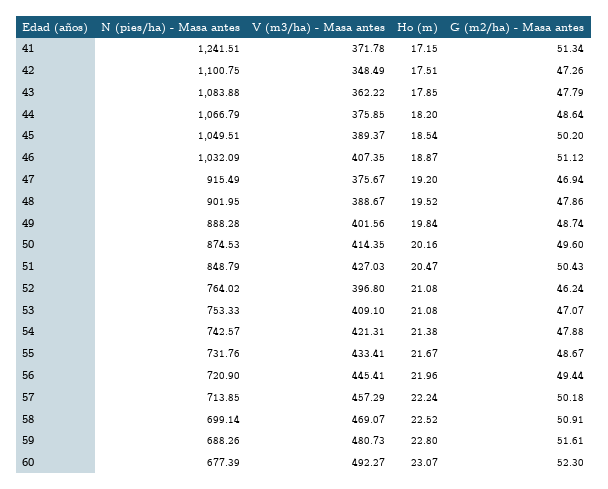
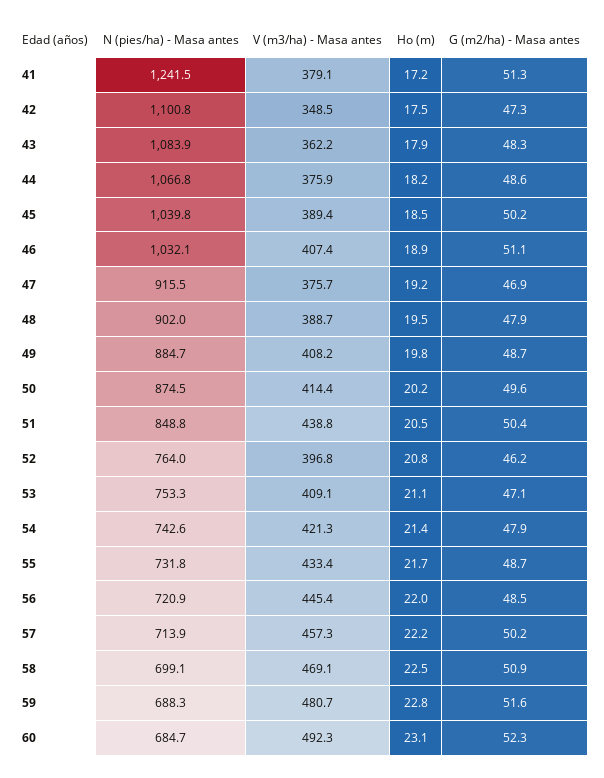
  {
    "N (pies/ha) - Masa antes": {
      "41": 1241.51,
      "42": 1100.75,
      "43": 1083.88,
      "44": 1066.79,
-     "45": 1049.51,
+     "45": 1039.8,
      "46": 1032.09,
      "47": 915.49,
      "48": 901.95,
-     "49": 888.28,
+     "49": 884.7,
      "50": 874.53,
      "51": 848.79,
      "52": 764.02,
      "53": 753.33,
      "54": 742.57,
      "55": 731.76,
      "56": 720.9,
      "57": 713.85,
      "58": 699.14,
      "59": 688.26,
-     "60": 677.39
+     "60": 684.7
    },
    "V (m3/ha) - Masa antes": {
-     "41": 371.78,
+     "41": 379.1,
      "42": 348.49,
      "43": 362.22,
      "44": 375.85,
      "45": 389.37,
      "46": 407.35,
      "47": 375.67,
      "48": 388.67,
-     "49": 401.56,
+     "49": 408.2,
      "50": 414.35,
-     "51": 427.03,
+     "51": 438.8,
      "52": 396.8,
      "53": 409.1,
      "54": 421.31,
      "55": 433.41,
      "56": 445.41,
      "57": 457.29,
      "58": 469.07,
      "59": 480.73,
      "60": 492.27
    },
    "Ho (m)": {
      "41": 17.15,
      "42": 17.51,
      "43": 17.85,
      "44": 18.2,
      "45": 18.54,
      "46": 18.87,
      "47": 19.2,
      "48": 19.52,
      "49": 19.84,
      "50": 20.16,
      "51": 20.47,
-     "52": 21.08,
+     "52": 20.8,
      "53": 21.08,
      "54": 21.38,
      "55": 21.67,
      "56": 21.96,
      "57": 22.24,
      "58": 22.52,
      "59": 22.8,
      "60": 23.07
    },
    "G (m2/ha) - Masa antes": {
      "41": 51.34,
      "42": 47.26,
-     "43": 47.79,
+     "43": 48.3,
      "44": 48.64,
      "45": 50.2,
      "46": 51.12,
      "47": 46.94,
      "48": 47.86,
      "49": 48.74,
      "50": 49.6,
      "51": 50.43,
      "52": 46.24,
      "53": 47.07,
      "54": 47.88,
      "55": 48.67,
-     "56": 49.44,
+     "56": 48.5,
      "57": 50.18,
      "58": 50.91,
      "59": 51.61,
      "60": 52.3
    }
  }

